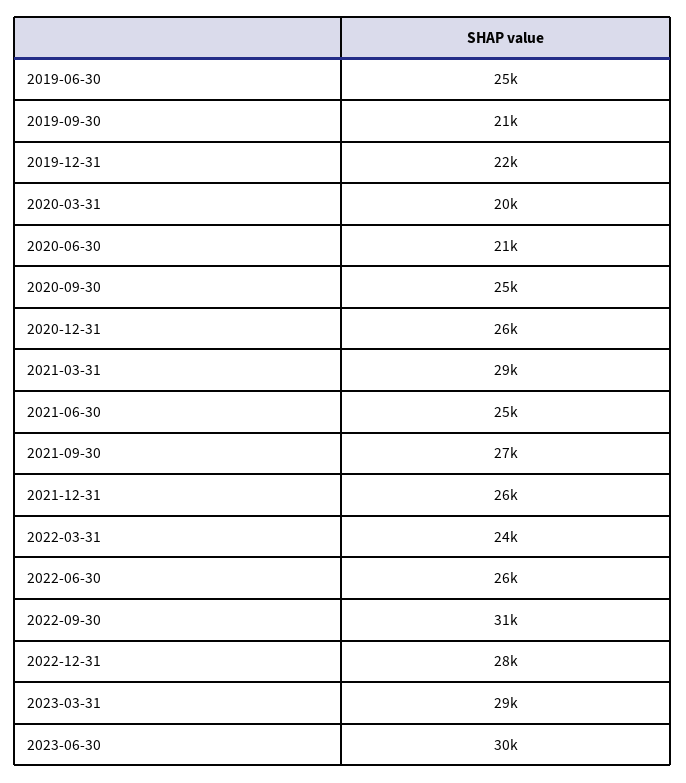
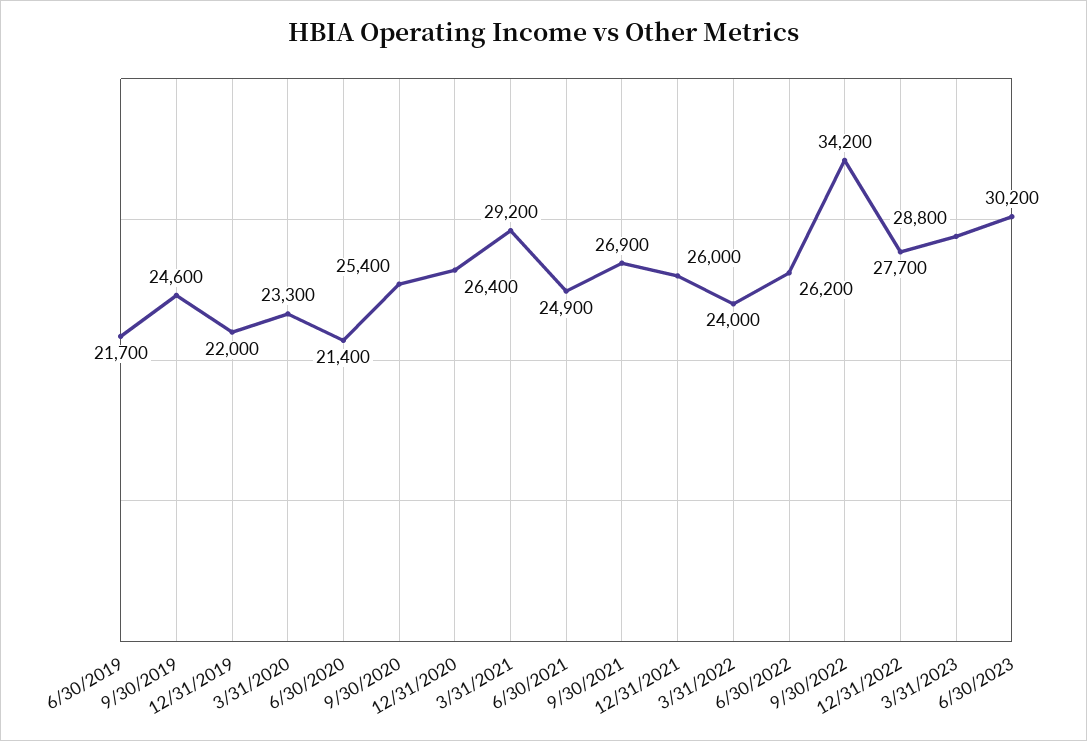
  {
-   "2019-06-30": 25000,
+   "2019-06-30": 21700,
-   "2019-09-30": 21000,
+   "2019-09-30": 24600,
    "2019-12-31": 22000,
-   "2020-03-31": 20000,
+   "2020-03-31": 23300,
    "2020-06-30": 21400,
    "2020-09-30": 25400,
    "2020-12-31": 26400,
    "2021-03-31": 29200,
    "2021-06-30": 24900,
    "2021-09-30": 26900,
    "2021-12-31": 26000,
    "2022-03-31": 24000,
    "2022-06-30": 26200,
-   "2022-09-30": 31000,
+   "2022-09-30": 34200,
    "2022-12-31": 27700,
    "2023-03-31": 28800,
    "2023-06-30": 30200
  }

